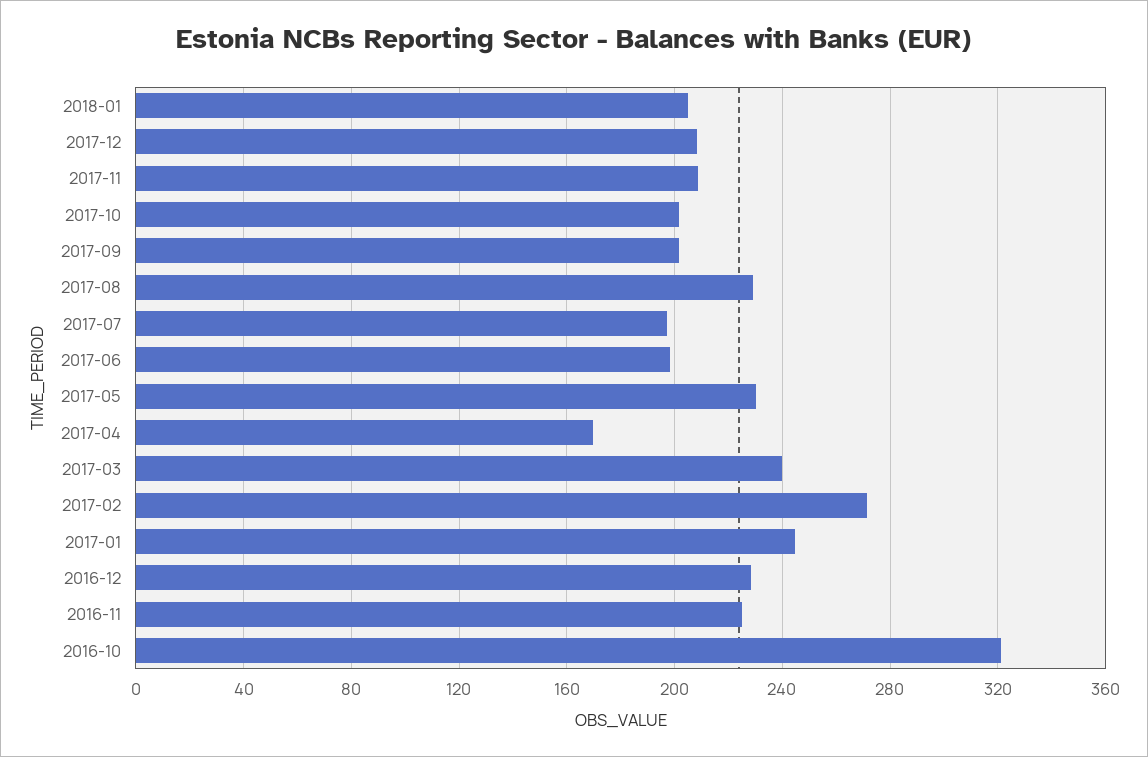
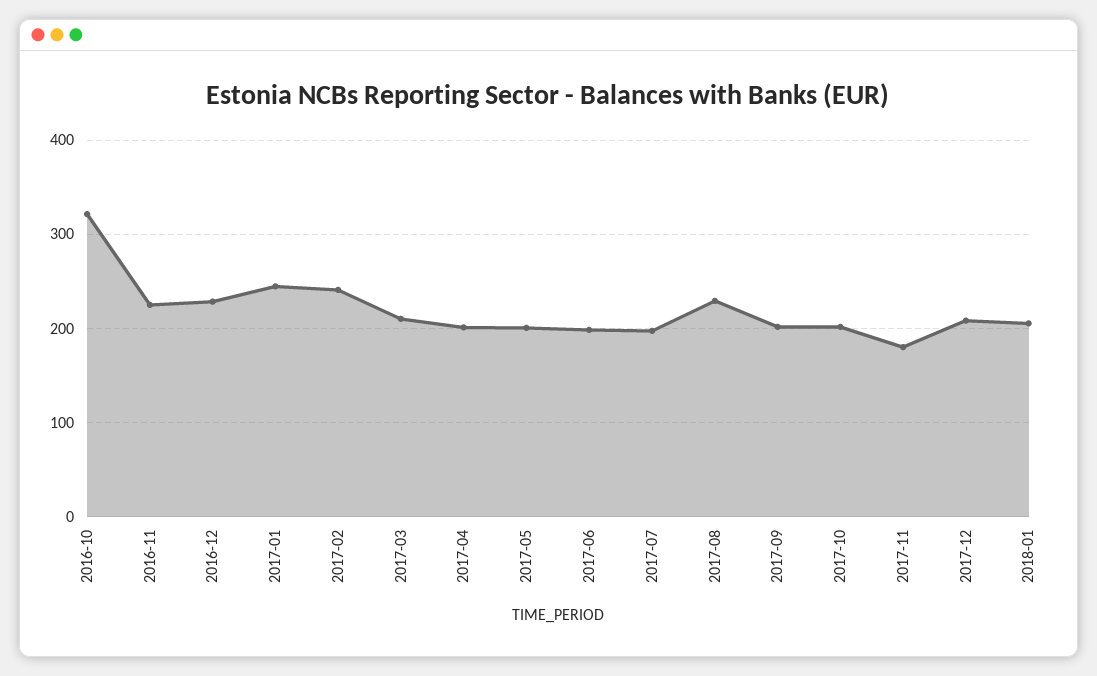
  {
    "2018-01": 205,
    "2017-12": 210,
-   "2017-11": 210,
+   "2017-11": 180,
    "2017-10": 200,
    "2017-09": 200,
    "2017-08": 230,
    "2017-07": 195,
    "2017-06": 200,
-   "2017-05": 230,
+   "2017-05": 200,
-   "2017-04": 170,
+   "2017-04": 200,
-   "2017-03": 240,
+   "2017-03": 210,
-   "2017-02": 270,
+   "2017-02": 240,
    "2017-01": 245,
    "2016-12": 230,
    "2016-11": 225,
    "2016-10": 320
  }

